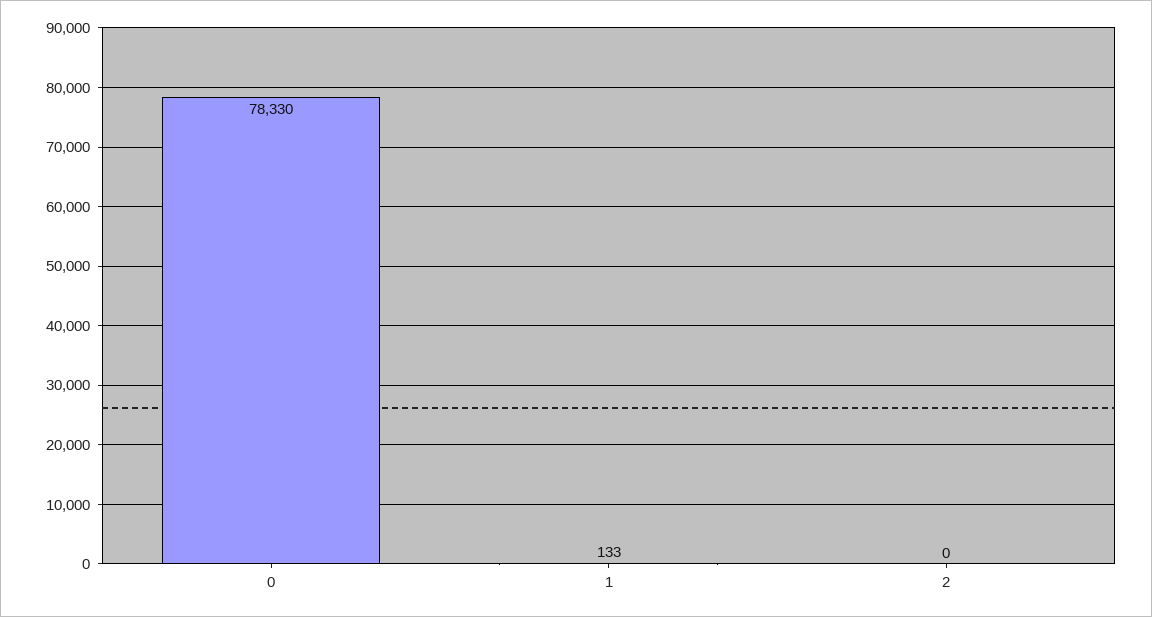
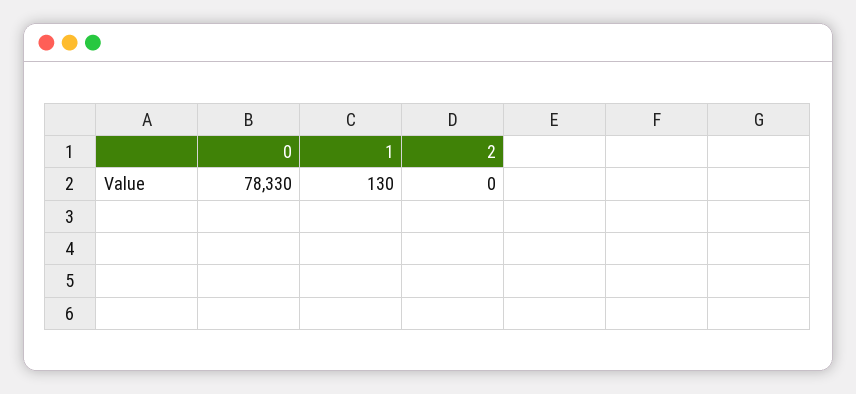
  {
    "0": 78330,
-   "1": 133,
+   "1": 130,
    "2": 0
  }

